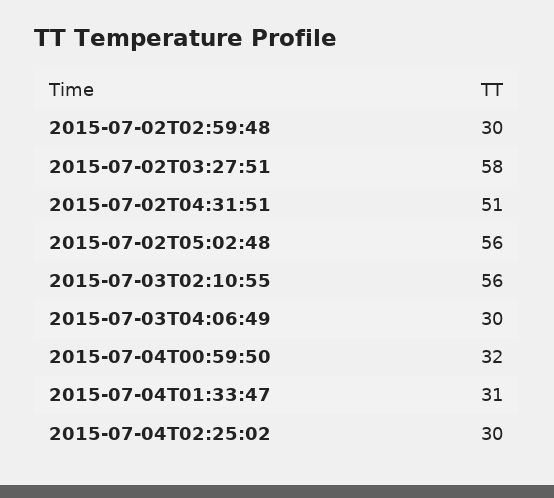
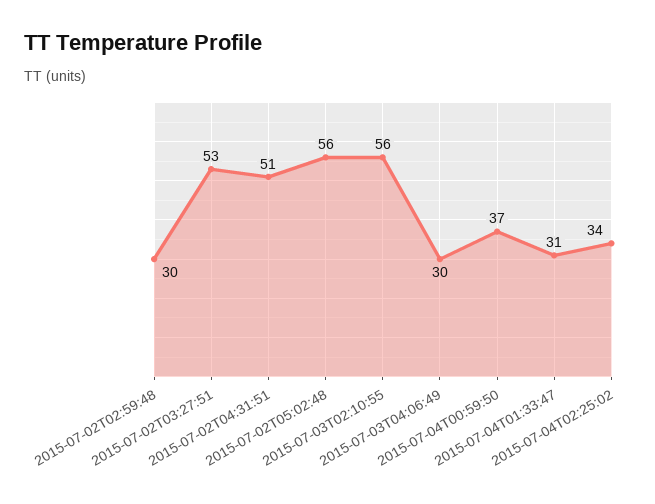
  {
    "2015-07-02T02:59:48": 30,
-   "2015-07-02T03:27:51": 58,
+   "2015-07-02T03:27:51": 53,
    "2015-07-02T04:31:51": 51,
    "2015-07-02T05:02:48": 56,
    "2015-07-03T02:10:55": 56,
    "2015-07-03T04:06:49": 30,
-   "2015-07-04T00:59:50": 32,
+   "2015-07-04T00:59:50": 37,
    "2015-07-04T01:33:47": 31,
-   "2015-07-04T02:25:02": 30
+   "2015-07-04T02:25:02": 34
  }

